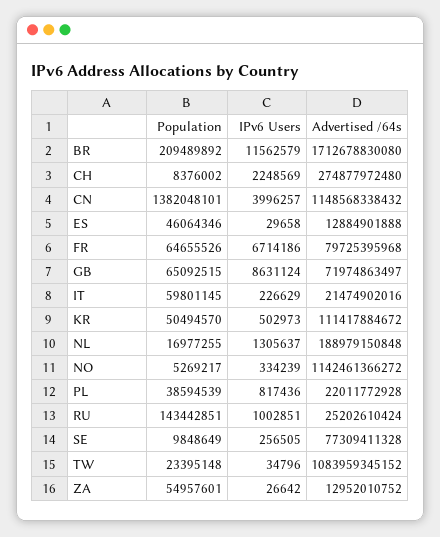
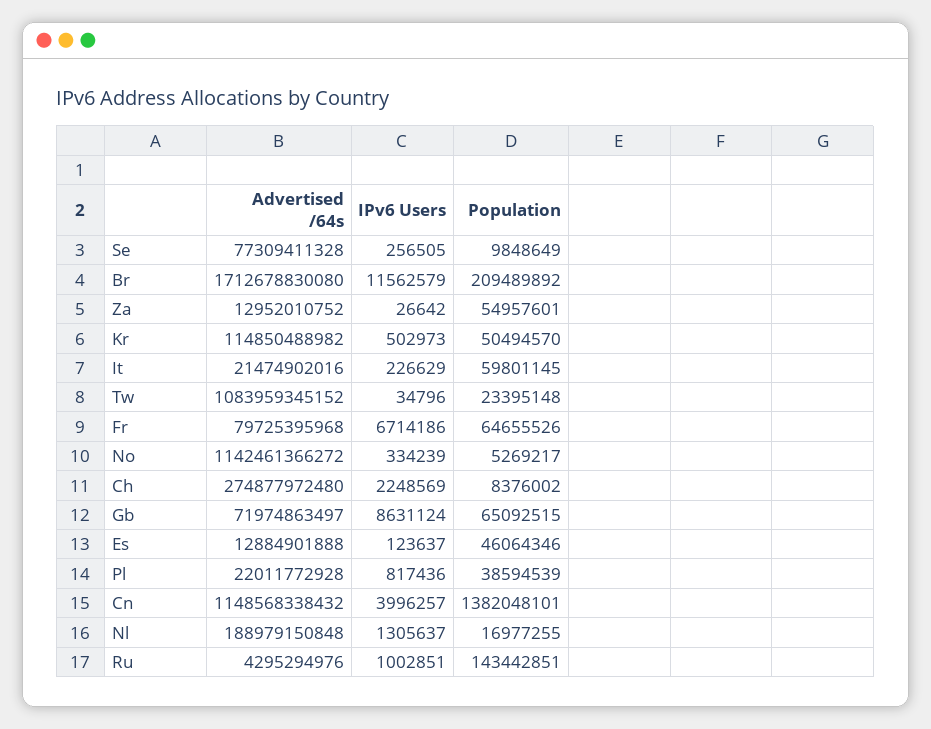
  {
    "Population": {
      "BR": 209489892,
      "CH": 8376002,
      "CN": 1382048101,
      "ES": 46064346,
      "FR": 64655526,
      "GB": 65092515,
      "IT": 59801145,
      "KR": 50494570,
      "NL": 16977255,
      "NO": 5269217,
      "PL": 38594539,
      "RU": 143442851,
      "SE": 9848649,
      "TW": 23395148,
      "ZA": 54957601
    },
    "IPv6 Users": {
      "BR": 11562579,
      "CH": 2248569,
      "CN": 3996257,
-     "ES": 29658,
+     "ES": 123637,
      "FR": 6714186,
      "GB": 8631124,
      "IT": 226629,
      "KR": 502973,
      "NL": 1305637,
      "NO": 334239,
      "PL": 817436,
      "RU": 1002851,
      "SE": 256505,
      "TW": 34796,
      "ZA": 26642
    },
    "Advertised /64s": {
      "BR": 1712678830080,
      "CH": 274877972480,
      "CN": 1148568338432,
      "ES": 12884901888,
      "FR": 79725395968,
      "GB": 71974863497,
      "IT": 21474902016,
-     "KR": 111417884672,
+     "KR": 114850488982,
      "NL": 188979150848,
      "NO": 1142461366272,
      "PL": 22011772928,
-     "RU": 25202610424,
+     "RU": 4295294976,
      "SE": 77309411328,
      "TW": 1083959345152,
      "ZA": 12952010752
    }
  }

